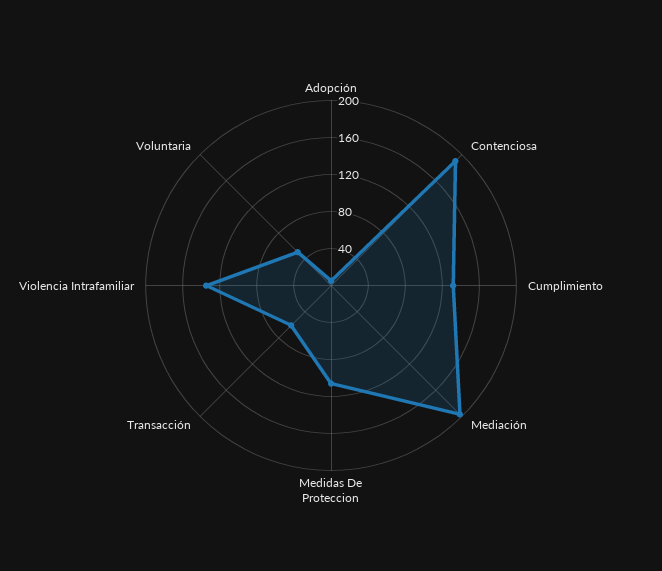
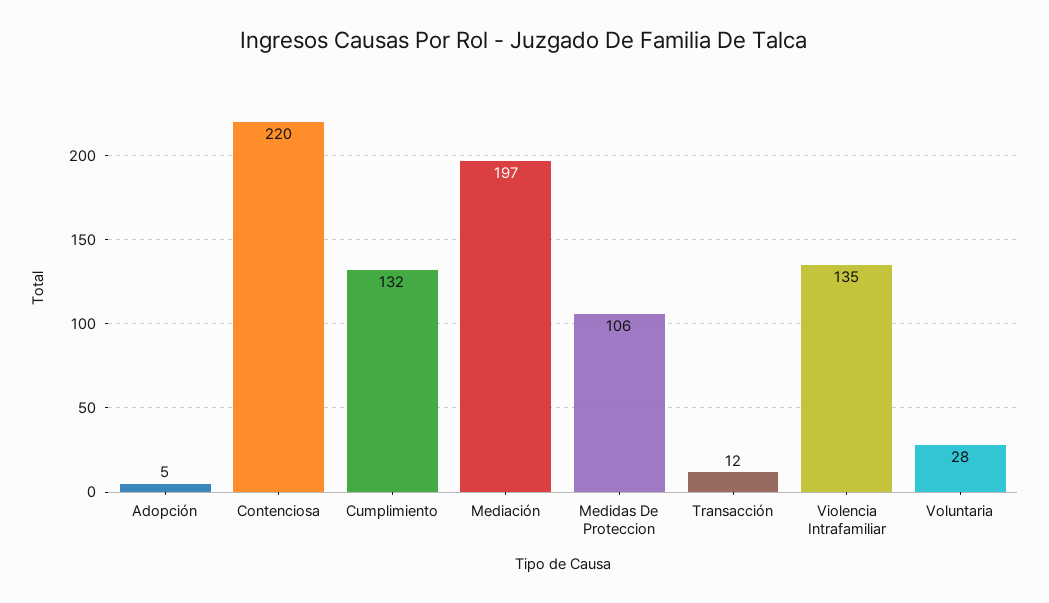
  {
    "Adopción": 5,
-   "Contenciosa": 190,
+   "Contenciosa": 220,
    "Cumplimiento": 132,
    "Mediación": 197,
    "Medidas De Proteccion": 106,
-   "Transacción": 60,
+   "Transacción": 12,
    "Violencia Intrafamiliar": 135,
-   "Voluntaria": 50
+   "Voluntaria": 28
  }

